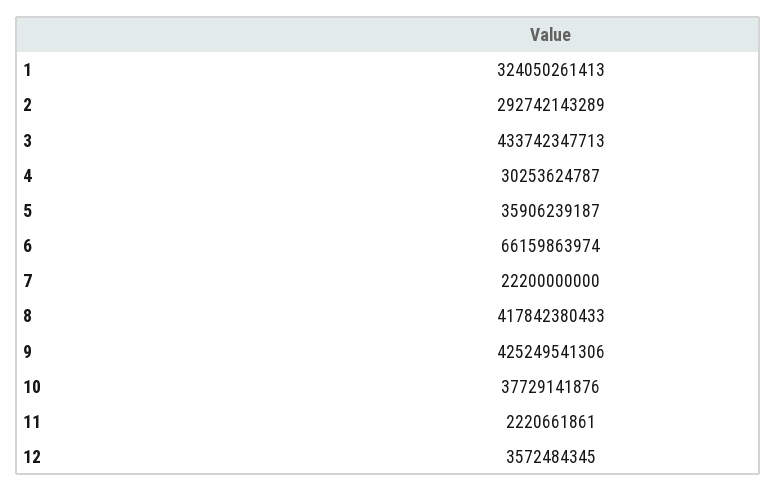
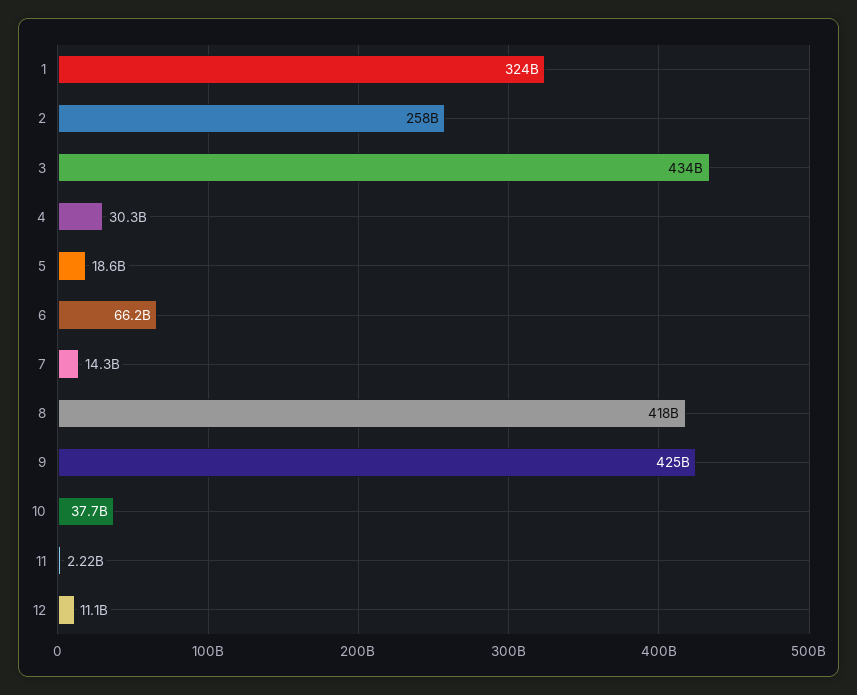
  {
    "1": 324050261413,
-   "2": 292742143289,
+   "2": 258000000000,
    "3": 433742347713,
    "4": 30253624787,
-   "5": 35906239187,
+   "5": 18600000000,
    "6": 66159863974,
-   "7": 22200000000,
+   "7": 14300000000,
    "8": 417842380433,
    "9": 425249541306,
    "10": 37729141876,
    "11": 2220661861,
-   "12": 3572484345
+   "12": 11100000000
  }

